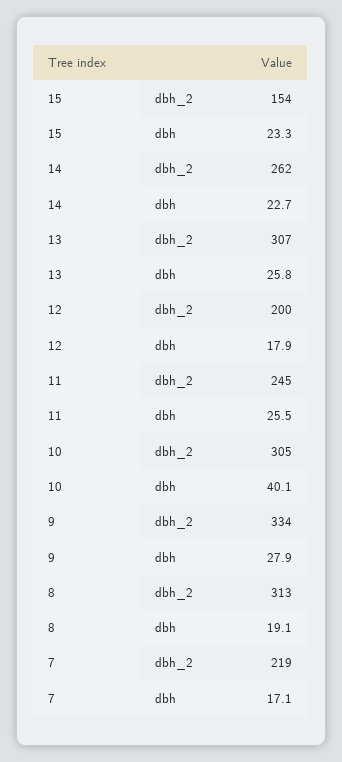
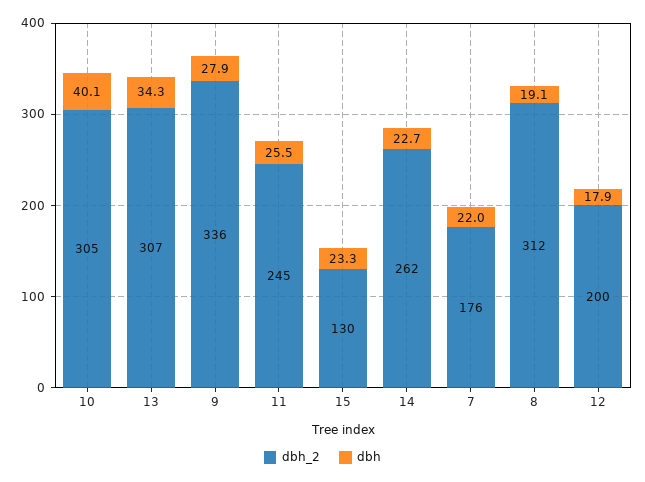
  {
    "dbh_2": {
-     "15": 154,
+     "15": 130,
      "14": 262,
      "13": 307,
      "12": 200,
      "11": 245,
      "10": 305,
-     "9": 334,
+     "9": 336,
-     "8": 313,
+     "8": 312,
-     "7": 219
+     "7": 176
    },
    "dbh": {
      "15": 23.3,
      "14": 22.7,
-     "13": 25.8,
+     "13": 34.3,
      "12": 17.9,
      "11": 25.5,
      "10": 40.1,
      "9": 27.9,
      "8": 19.1,
-     "7": 17.1
+     "7": 22
    }
  }

